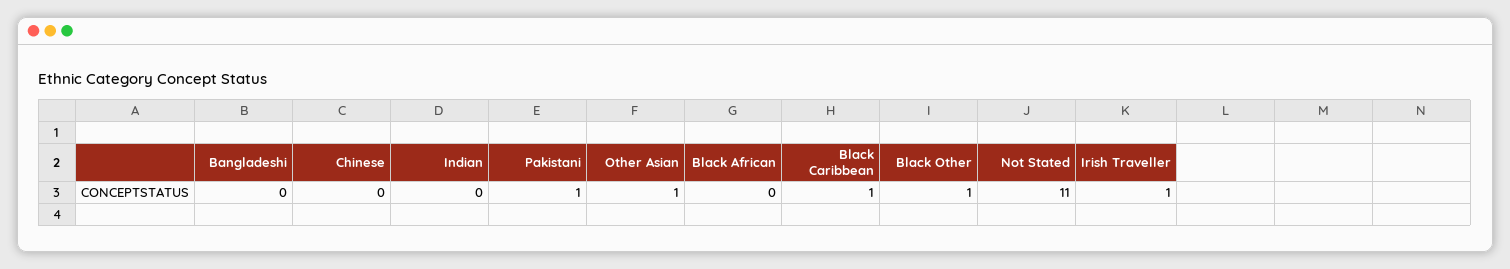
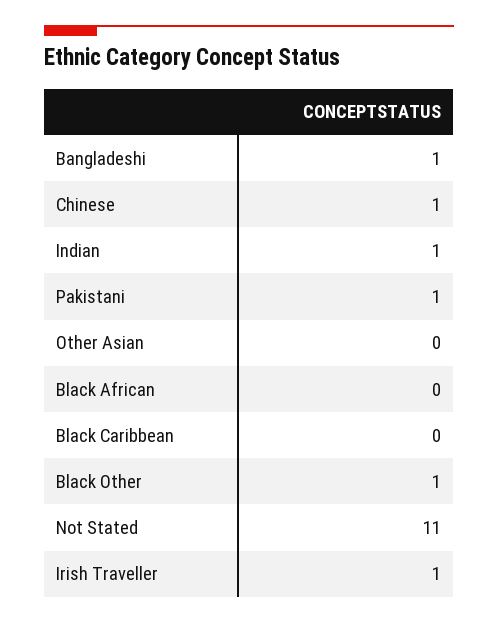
  {
-   "Bangladeshi": 0,
+   "Bangladeshi": 1,
-   "Chinese": 0,
+   "Chinese": 1,
-   "Indian": 0,
+   "Indian": 1,
    "Pakistani": 1,
-   "Other Asian": 1,
+   "Other Asian": 0,
    "Black African": 0,
-   "Black Caribbean": 1,
+   "Black Caribbean": 0,
    "Black Other": 1,
    "Not Stated": 11,
    "Irish Traveller": 1
  }

